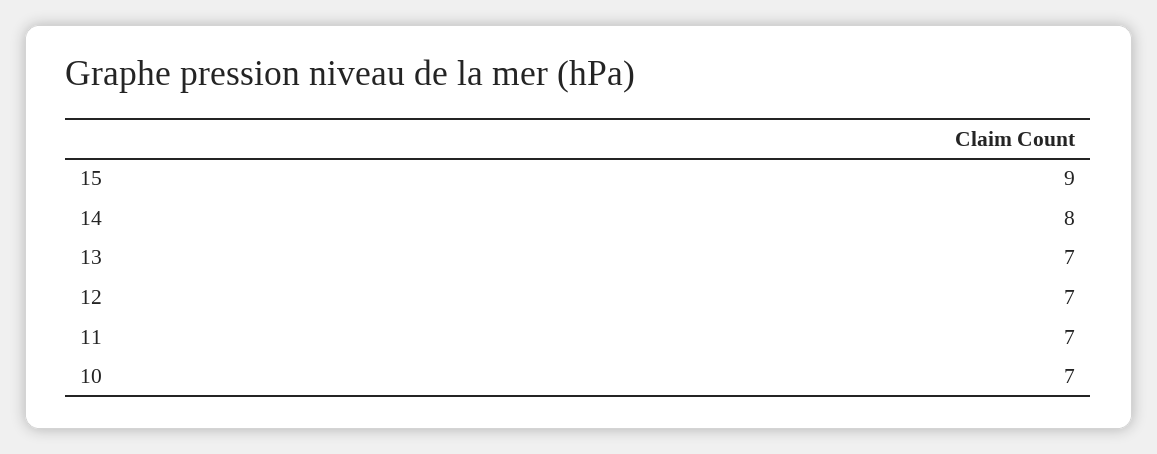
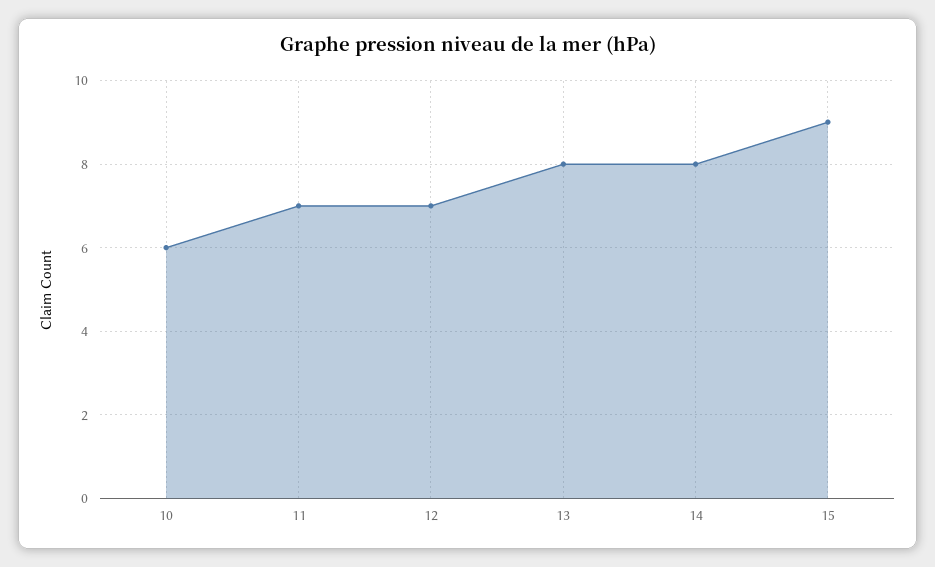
  {
    "15": 9,
    "14": 8,
-   "13": 7,
+   "13": 8,
    "12": 7,
    "11": 7,
-   "10": 7
+   "10": 6
  }

